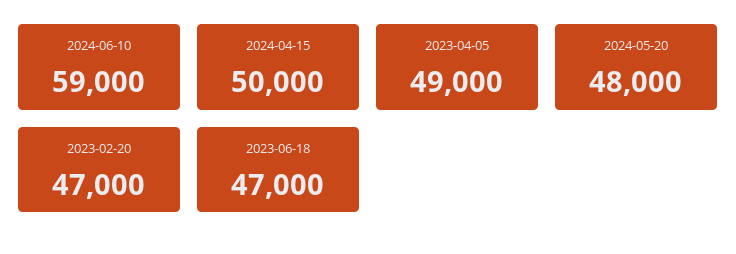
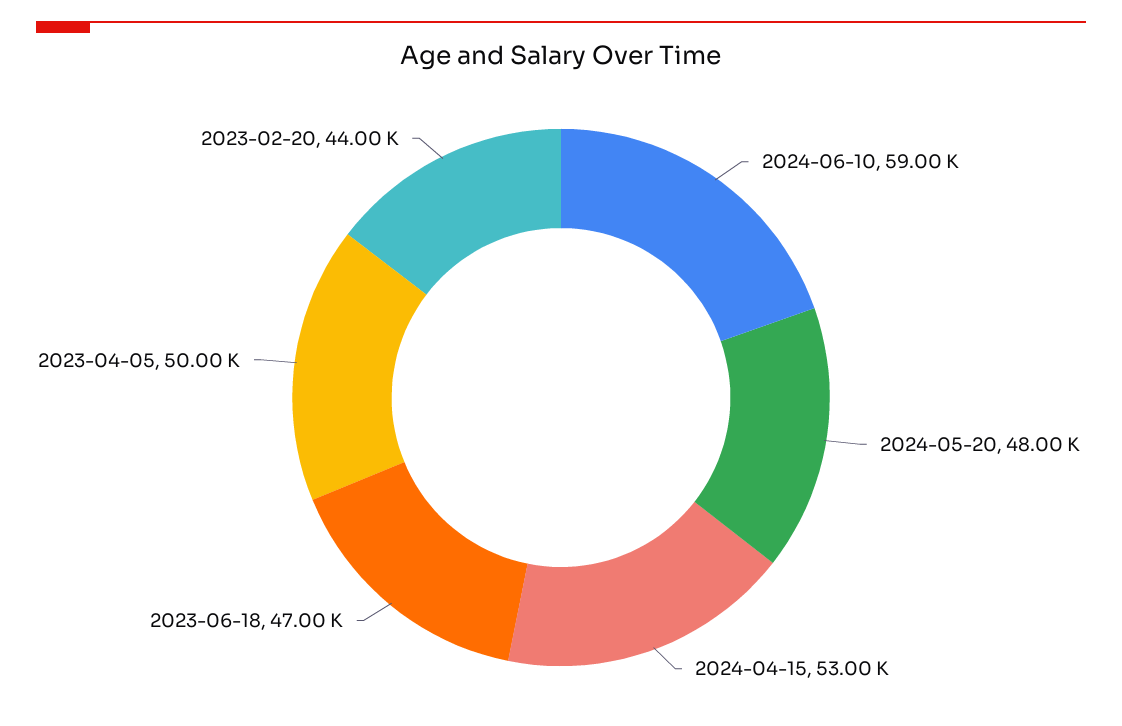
  {
    "2024-06-10": 59000,
-   "2024-04-15": 50000,
+   "2024-04-15": 53000,
-   "2023-04-05": 49000,
+   "2023-04-05": 50000,
    "2024-05-20": 48000,
-   "2023-02-20": 47000,
+   "2023-02-20": 44000,
    "2023-06-18": 47000
  }

